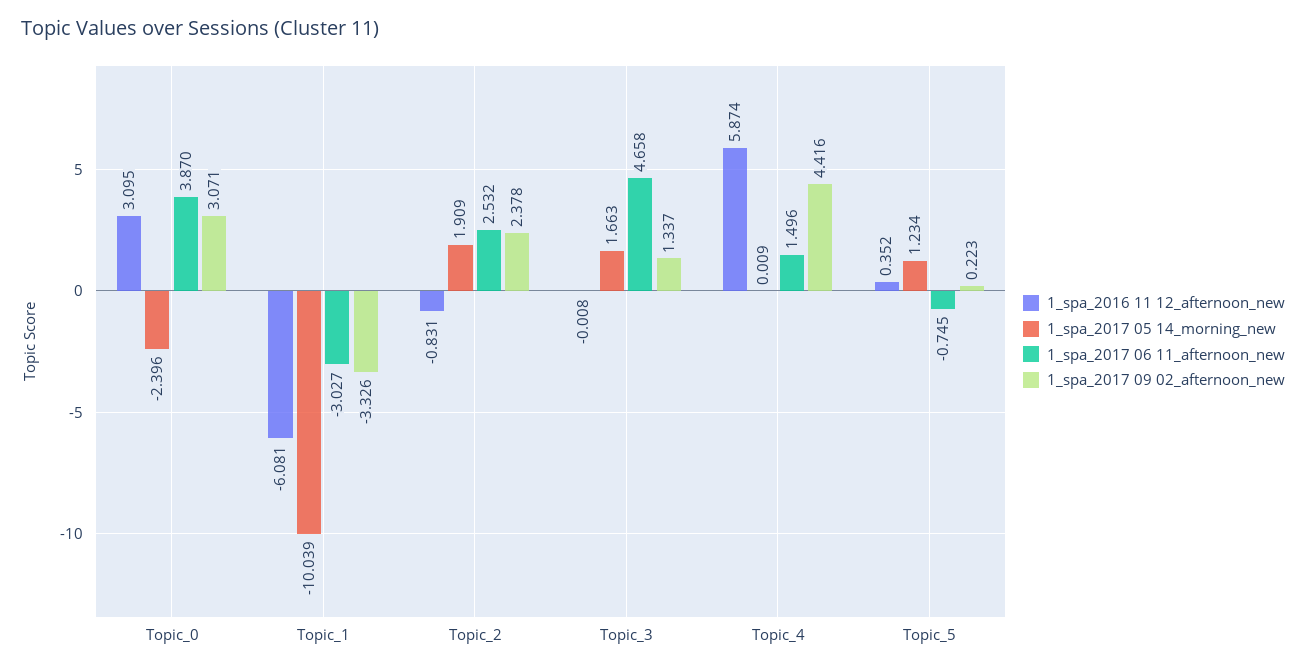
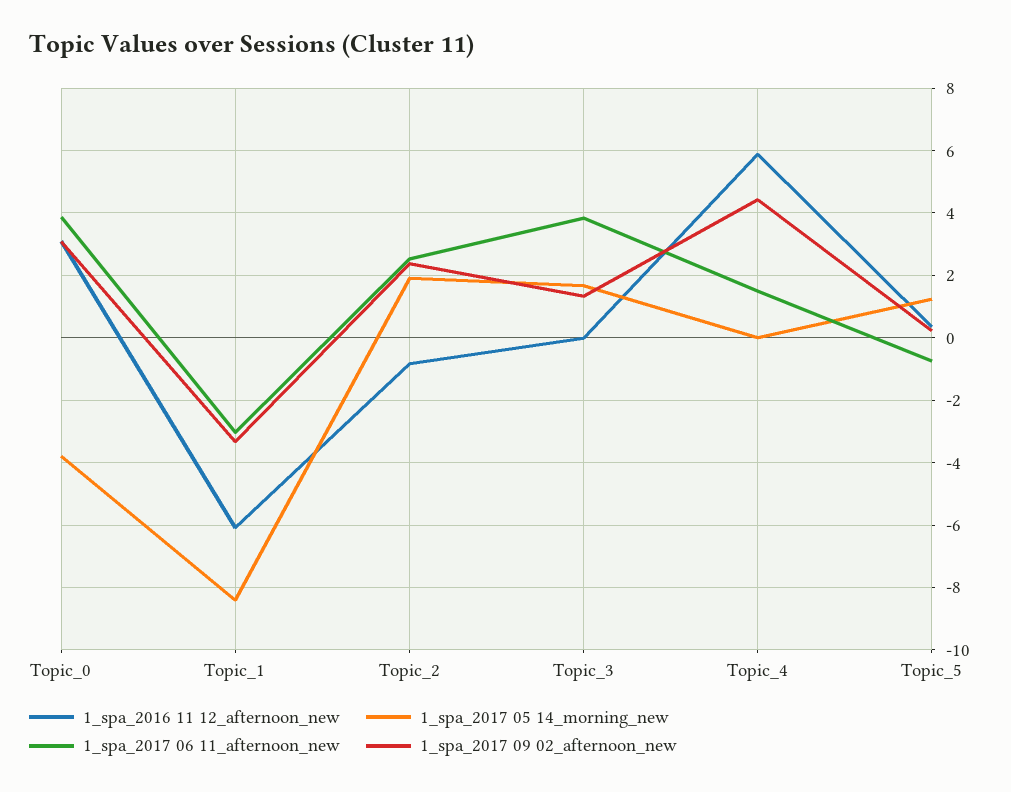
  {
    "1_spa_2016 11 12_afternoon_new": {
      "Topic_0": 3.095,
      "Topic_1": -6.081,
      "Topic_2": -0.831,
      "Topic_3": -0.008,
      "Topic_4": 5.874,
      "Topic_5": 0.352
    },
    "1_spa_2017 05 14_morning_new": {
-     "Topic_0": -2.396,
+     "Topic_0": -3.8,
-     "Topic_1": -10.039,
+     "Topic_1": -8.4,
      "Topic_2": 1.909,
      "Topic_3": 1.663,
      "Topic_4": 0.009,
      "Topic_5": 1.234
    },
    "1_spa_2017 06 11_afternoon_new": {
      "Topic_0": 3.87,
      "Topic_1": -3.027,
      "Topic_2": 2.532,
-     "Topic_3": 4.658,
+     "Topic_3": 3.8,
      "Topic_4": 1.496,
      "Topic_5": -0.745
    },
    "1_spa_2017 09 02_afternoon_new": {
      "Topic_0": 3.071,
      "Topic_1": -3.326,
      "Topic_2": 2.378,
      "Topic_3": 1.337,
      "Topic_4": 4.416,
      "Topic_5": 0.223
    }
  }

